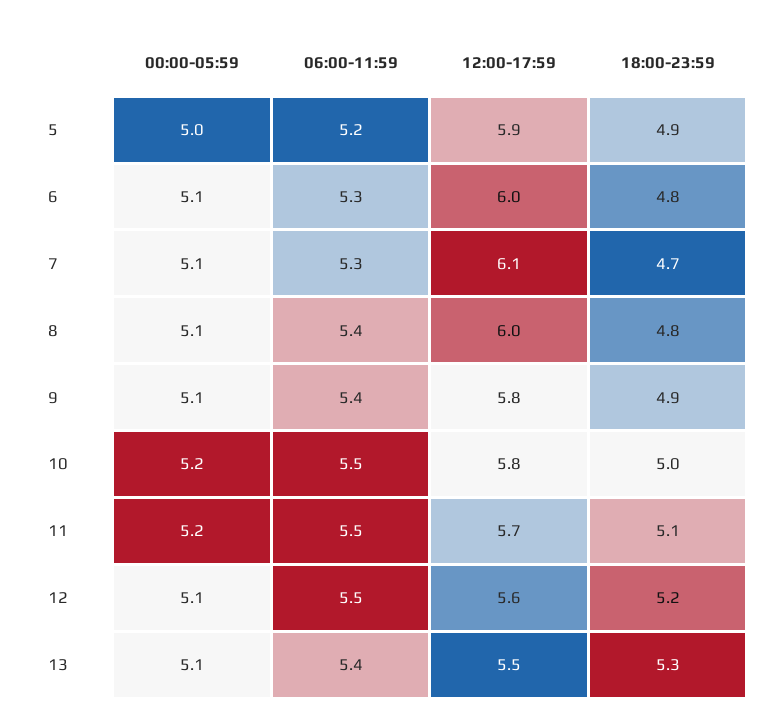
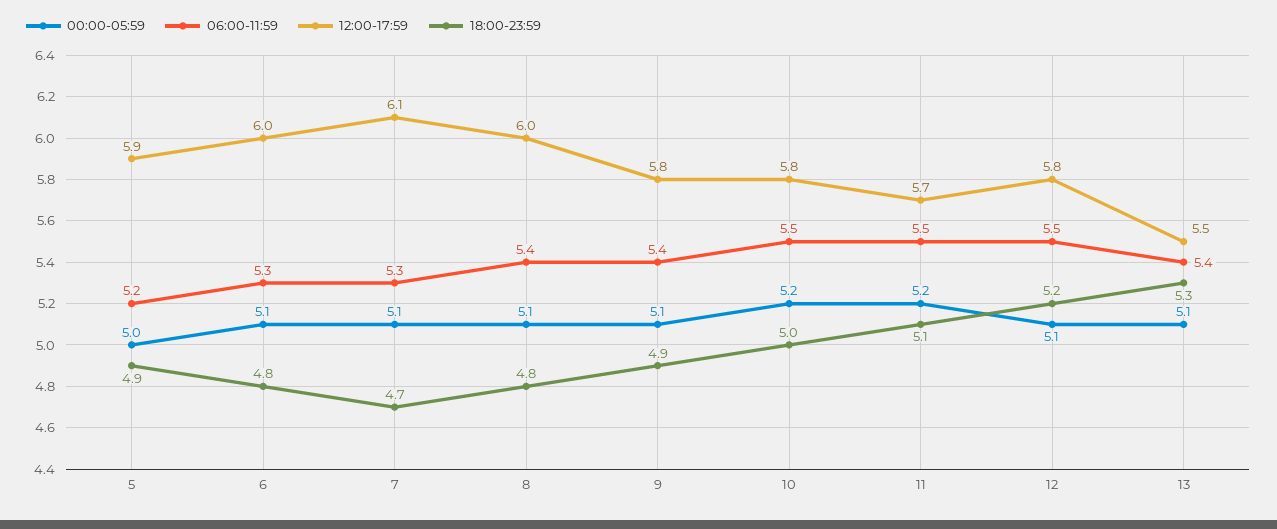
  {
    "00:00-05:59": {
      "5": 5,
      "6": 5.1,
      "7": 5.1,
      "8": 5.1,
      "9": 5.1,
      "10": 5.2,
      "11": 5.2,
      "12": 5.1,
      "13": 5.1
    },
    "06:00-11:59": {
      "5": 5.2,
      "6": 5.3,
      "7": 5.3,
      "8": 5.4,
      "9": 5.4,
      "10": 5.5,
      "11": 5.5,
      "12": 5.5,
      "13": 5.4
    },
    "12:00-17:59": {
      "5": 5.9,
      "6": 6,
      "7": 6.1,
      "8": 6,
      "9": 5.8,
      "10": 5.8,
      "11": 5.7,
-     "12": 5.6,
+     "12": 5.8,
      "13": 5.5
    },
    "18:00-23:59": {
      "5": 4.9,
      "6": 4.8,
      "7": 4.7,
      "8": 4.8,
      "9": 4.9,
      "10": 5,
      "11": 5.1,
      "12": 5.2,
      "13": 5.3
    }
  }

